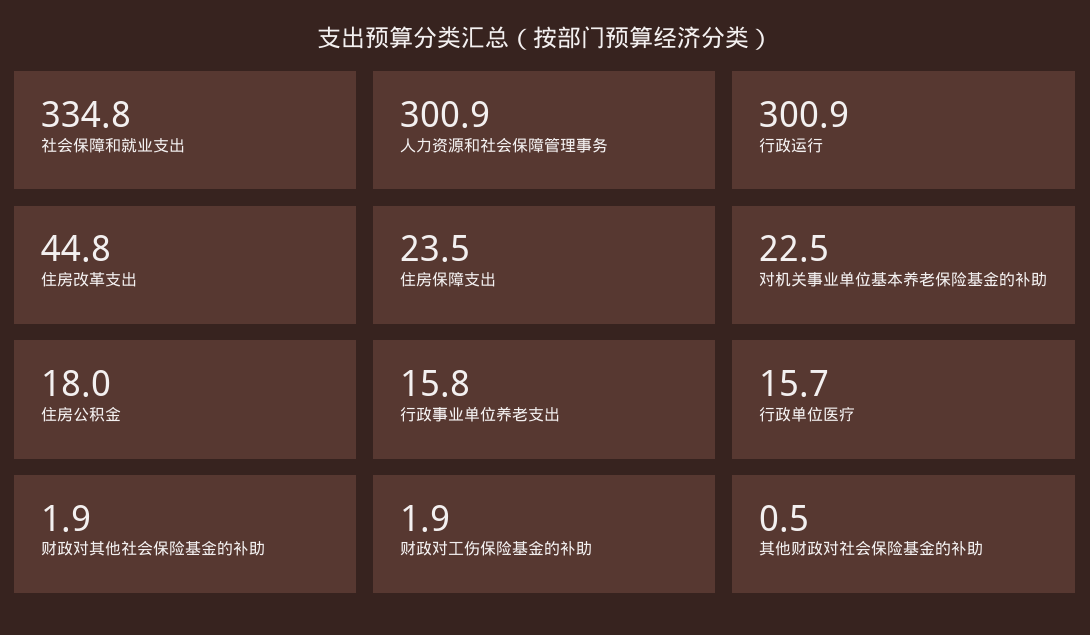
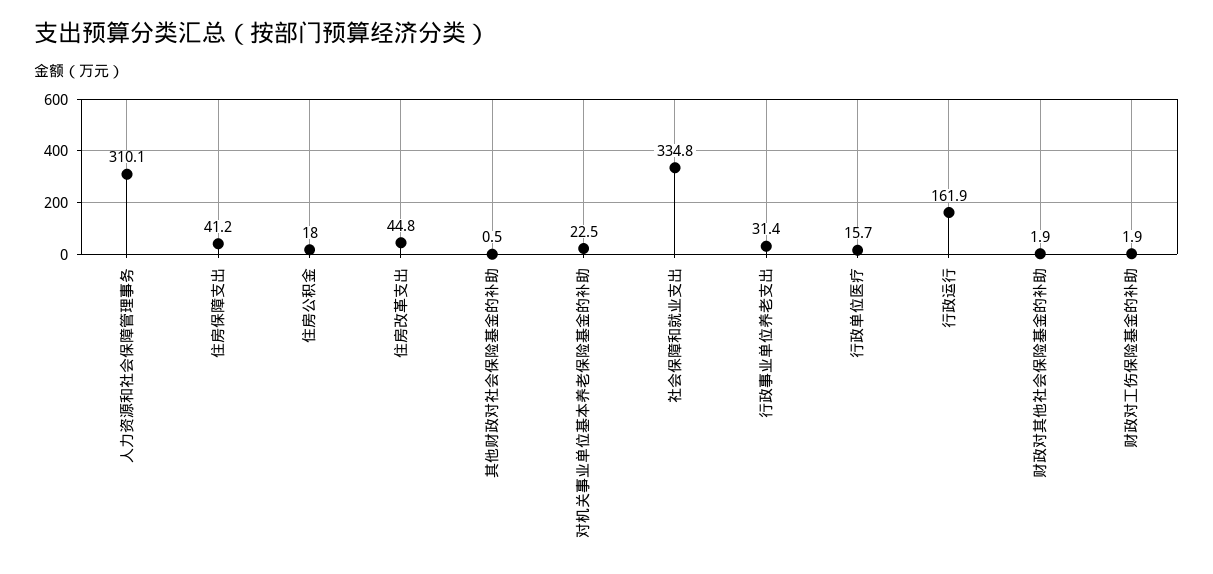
  {
    "社会保障和就业支出": 334.8,
-   "人力资源和社会保障管理事务": 300.9,
+   "人力资源和社会保障管理事务": 310.1,
-   "行政运行": 300.9,
+   "行政运行": 161.9,
    "住房改革支出": 44.8,
-   "住房保障支出": 23.5,
+   "住房保障支出": 41.2,
    "对机关事业单位基本养老保险基金的补助": 22.5,
    "住房公积金": 18,
-   "行政事业单位养老支出": 15.8,
+   "行政事业单位养老支出": 31.4,
    "行政单位医疗": 15.7,
    "财政对其他社会保险基金的补助": 1.9,
    "财政对工伤保险基金的补助": 1.9,
    "其他财政对社会保险基金的补助": 0.5
  }

